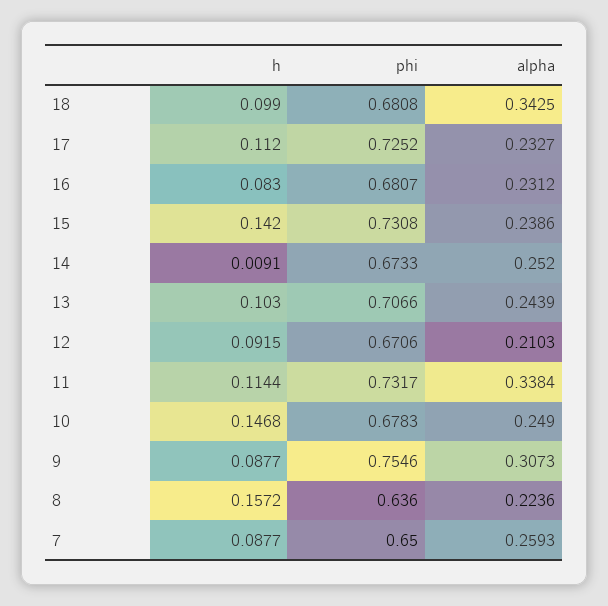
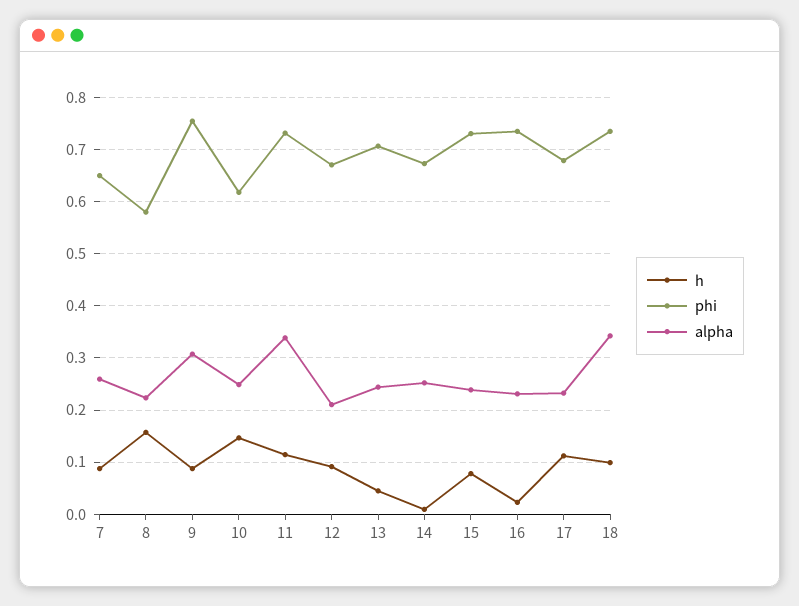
  {
    "h": {
      "18": 0.099,
      "17": 0.112,
-     "16": 0.083,
+     "16": 0.02,
-     "15": 0.142,
+     "15": 0.08,
      "14": 0.0091,
-     "13": 0.103,
+     "13": 0.04,
      "12": 0.0915,
      "11": 0.1144,
      "10": 0.1468,
      "9": 0.0877,
      "8": 0.1572,
      "7": 0.0877
    },
    "phi": {
-     "18": 0.6808,
+     "18": 0.74,
-     "17": 0.7252,
+     "17": 0.68,
-     "16": 0.6807,
+     "16": 0.74,
      "15": 0.7308,
      "14": 0.6733,
      "13": 0.7066,
      "12": 0.6706,
      "11": 0.7317,
-     "10": 0.6783,
+     "10": 0.62,
      "9": 0.7546,
-     "8": 0.636,
+     "8": 0.58,
      "7": 0.65
    },
    "alpha": {
      "18": 0.3425,
      "17": 0.2327,
      "16": 0.2312,
      "15": 0.2386,
      "14": 0.252,
      "13": 0.2439,
      "12": 0.2103,
      "11": 0.3384,
      "10": 0.249,
      "9": 0.3073,
      "8": 0.2236,
      "7": 0.2593
    }
  }

